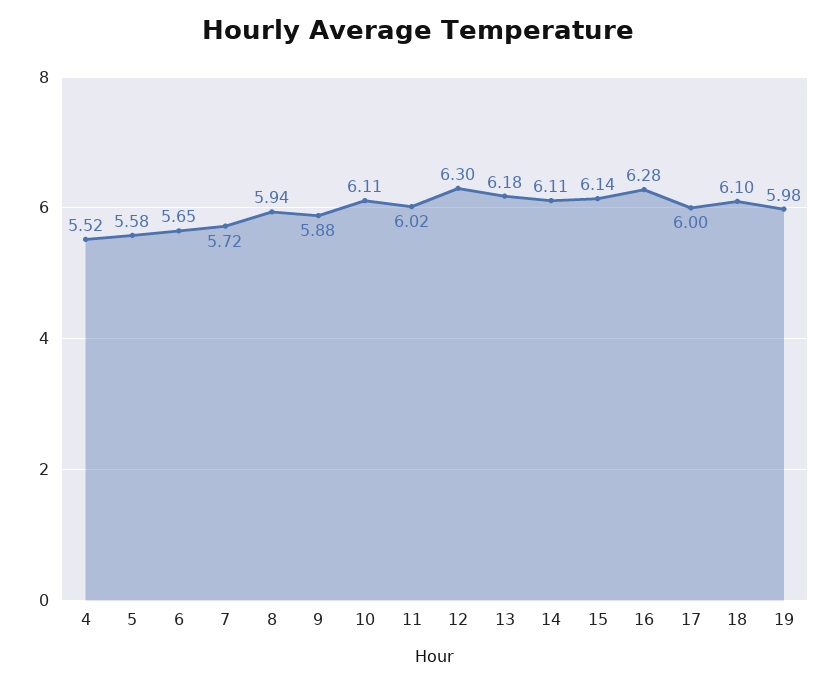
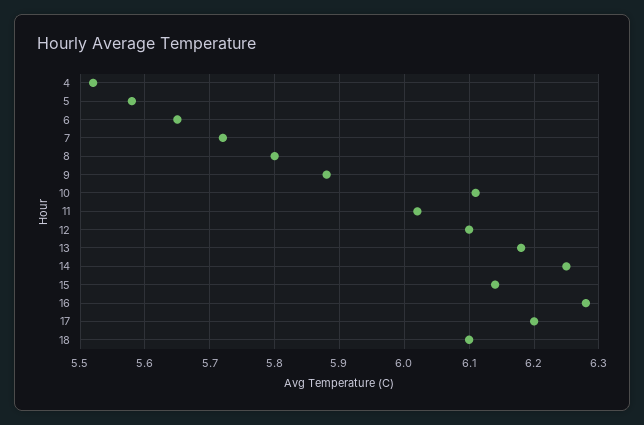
  {
    "4": 5.52,
    "5": 5.58,
    "6": 5.65,
    "7": 5.72,
-   "8": 5.94,
+   "8": 5.8,
    "9": 5.88,
    "10": 6.11,
    "11": 6.02,
-   "12": 6.3,
+   "12": 6.1,
    "13": 6.18,
-   "14": 6.11,
+   "14": 6.25,
    "15": 6.14,
    "16": 6.28,
-   "17": 6,
+   "17": 6.2,
-   "18": 6.1,
+   "18": 6.1
-   "19": 5.98
  }

